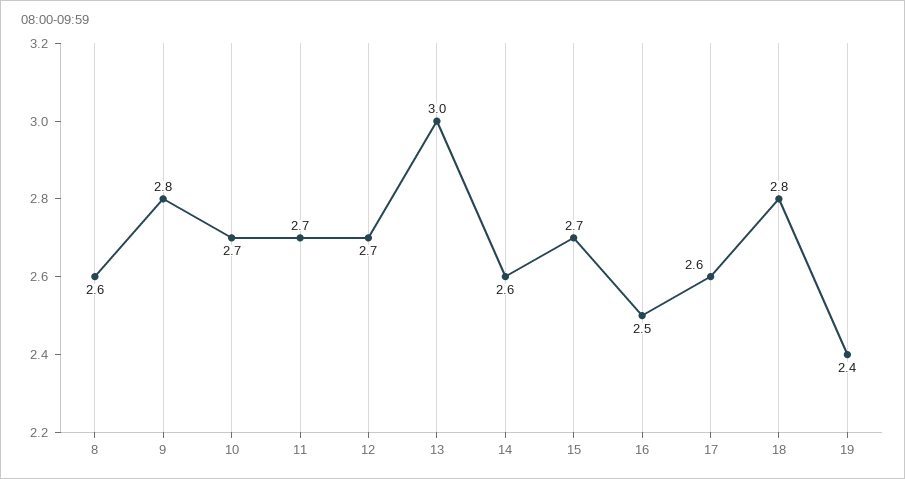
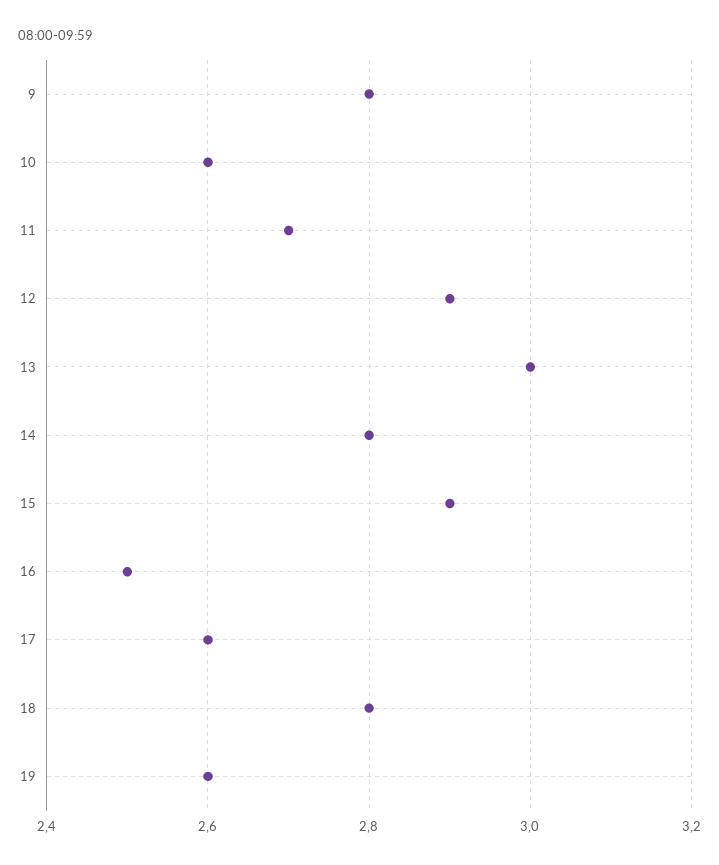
  {
-   "8": 2.6,
    "9": 2.8,
-   "10": 2.7,
+   "10": 2.6,
    "11": 2.7,
-   "12": 2.7,
+   "12": 2.9,
    "13": 3,
-   "14": 2.6,
+   "14": 2.8,
-   "15": 2.7,
+   "15": 2.9,
    "16": 2.5,
    "17": 2.6,
    "18": 2.8,
-   "19": 2.4
+   "19": 2.6
  }

